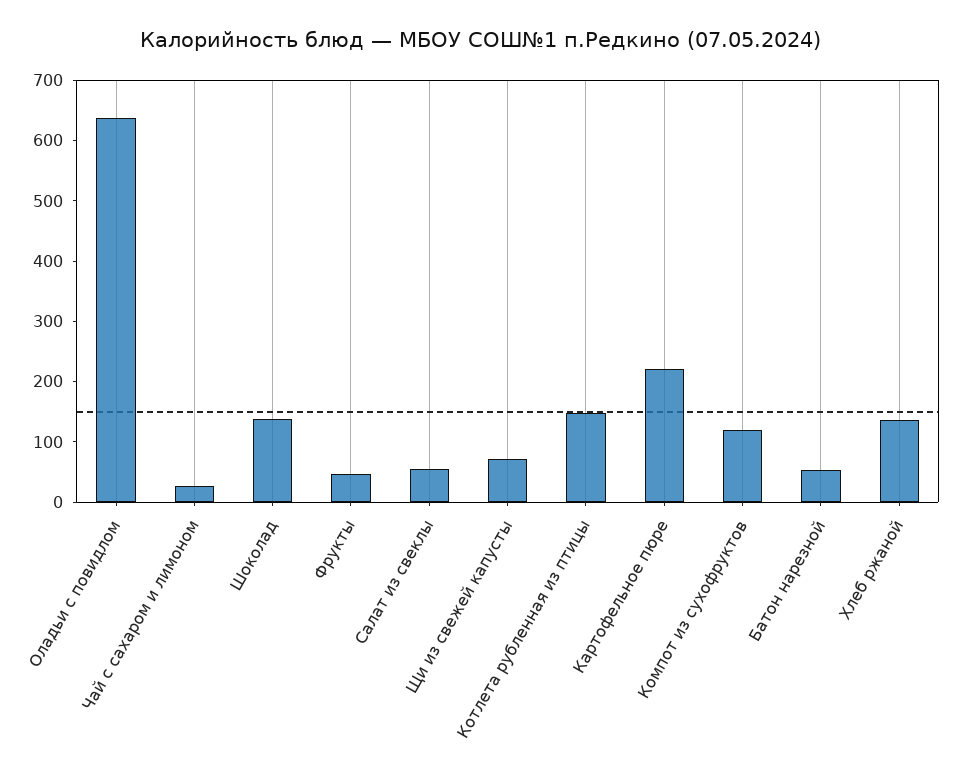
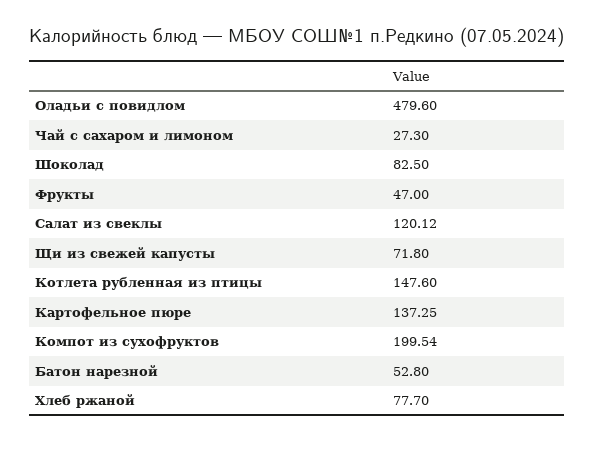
  {
-   "Оладьи с повидлом": 640,
+   "Оладьи с повидлом": 479.6,
    "Чай с сахаром и лимоном": 27.3,
-   "Шоколад": 140,
+   "Шоколад": 82.5,
    "Фрукты": 47,
-   "Салат из свеклы": 60,
+   "Салат из свеклы": 120.12,
    "Щи из свежей капусты": 71.8,
    "Котлета рубленная из птицы": 147.6,
-   "Картофельное пюре": 220,
+   "Картофельное пюре": 137.25,
-   "Компот из сухофруктов": 120,
+   "Компот из сухофруктов": 199.54,
    "Батон нарезной": 52.8,
-   "Хлеб ржаной": 140
+   "Хлеб ржаной": 77.7
  }

